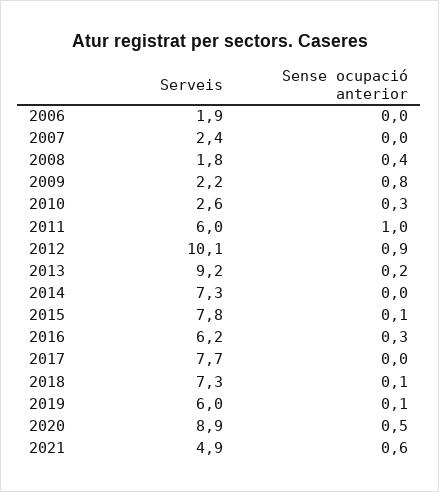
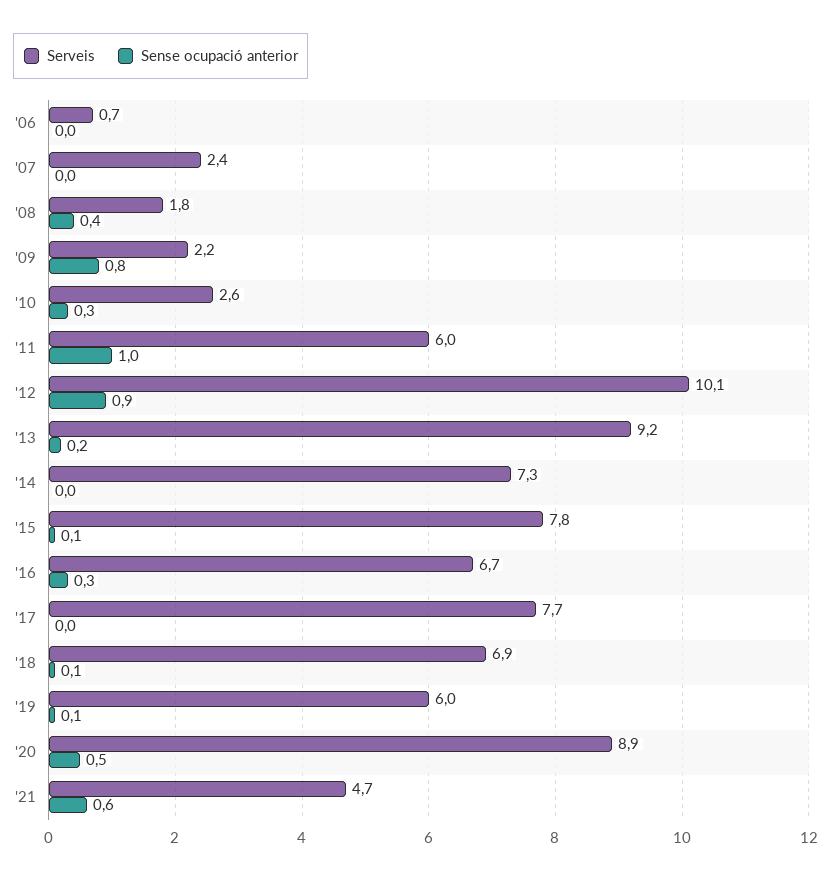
  {
    "Serveis": {
-     "2006": 1.9,
+     "2006": 0.7,
      "2007": 2.4,
      "2008": 1.8,
      "2009": 2.2,
      "2010": 2.6,
      "2011": 6,
      "2012": 10.1,
      "2013": 9.2,
      "2014": 7.3,
      "2015": 7.8,
-     "2016": 6.2,
+     "2016": 6.7,
      "2017": 7.7,
-     "2018": 7.3,
+     "2018": 6.9,
      "2019": 6,
      "2020": 8.9,
-     "2021": 4.9
+     "2021": 4.7
    },
    "Sense ocupació anterior": {
      "2006": 0,
      "2007": 0,
      "2008": 0.4,
      "2009": 0.8,
      "2010": 0.3,
      "2011": 1,
      "2012": 0.9,
      "2013": 0.2,
      "2014": 0,
      "2015": 0.1,
      "2016": 0.3,
      "2017": 0,
      "2018": 0.1,
      "2019": 0.1,
      "2020": 0.5,
      "2021": 0.6
    }
  }

